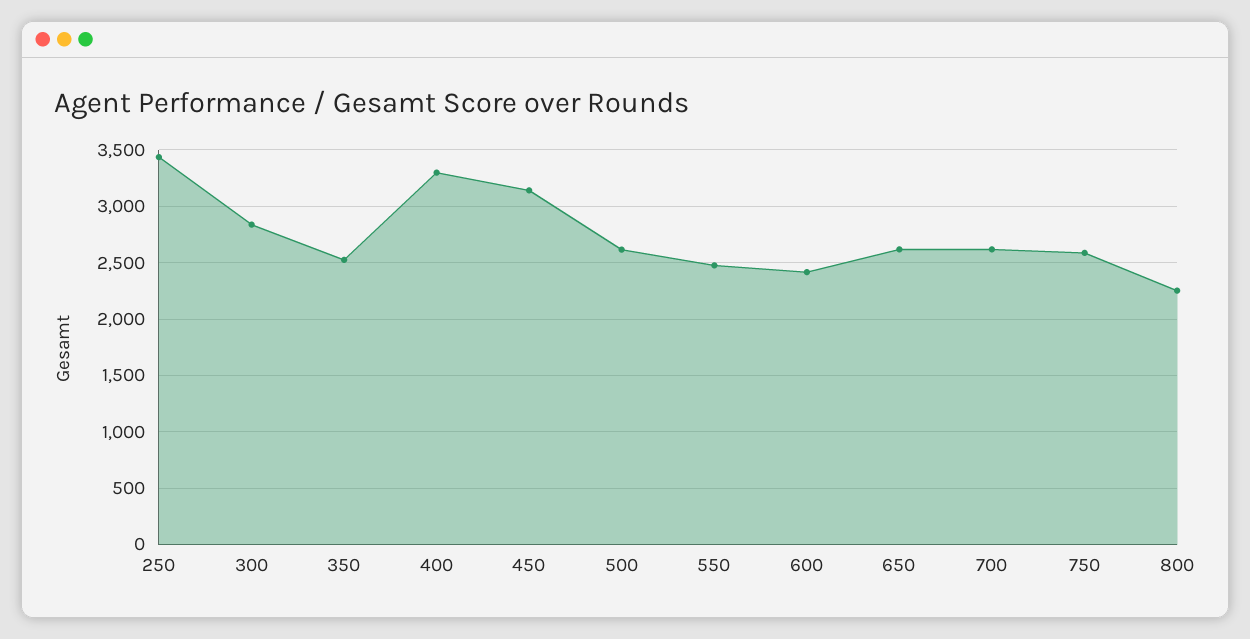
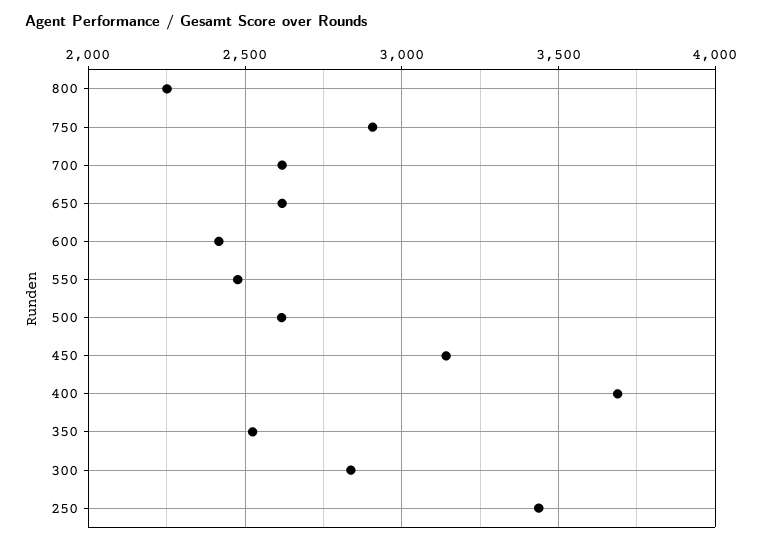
  {
    "250": 3450,
    "300": 2850,
    "350": 2500,
-   "400": 3300,
+   "400": 3700,
    "450": 3150,
    "500": 2600,
    "550": 2500,
    "600": 2400,
    "650": 2600,
    "700": 2600,
-   "750": 2600,
+   "750": 2900,
    "800": 2250
  }

